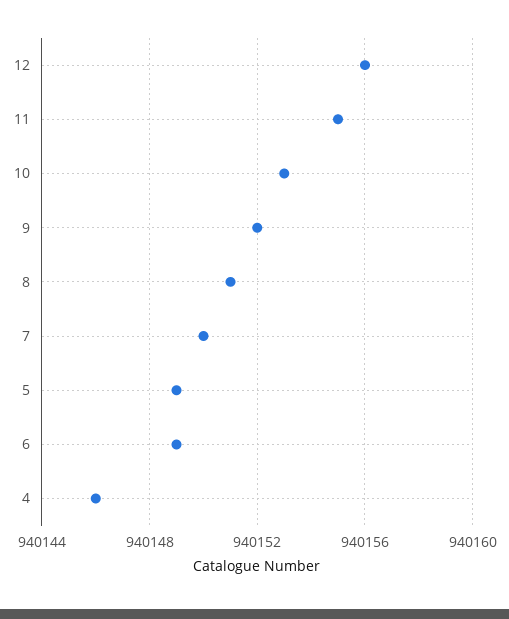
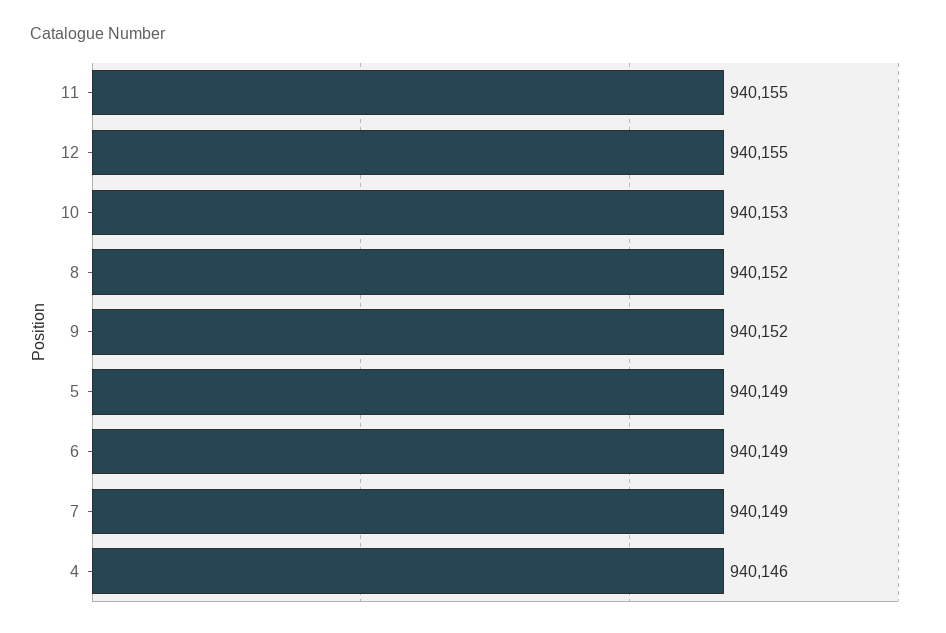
  {
-   "12": 940156,
+   "12": 940155,
    "11": 940155,
    "10": 940153,
    "9": 940152,
-   "8": 940151,
+   "8": 940152,
-   "7": 940150,
+   "7": 940149,
    "5": 940149,
    "6": 940149,
    "4": 940146
  }

